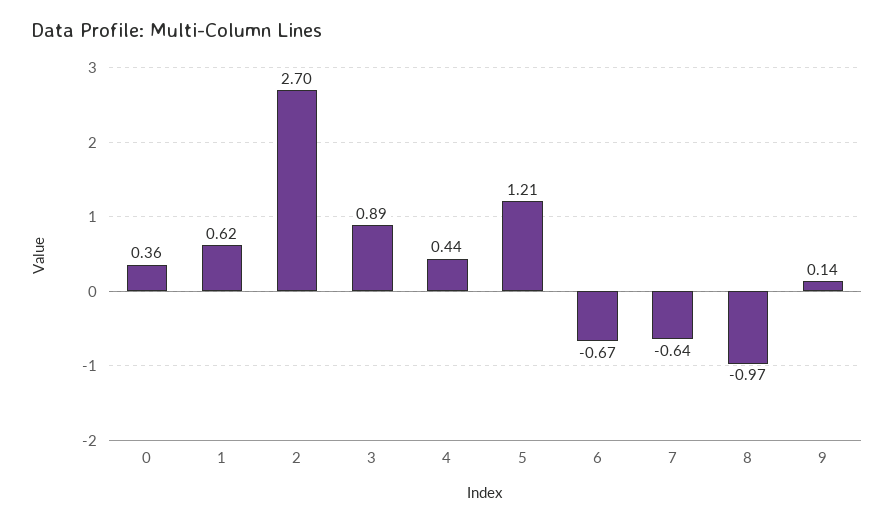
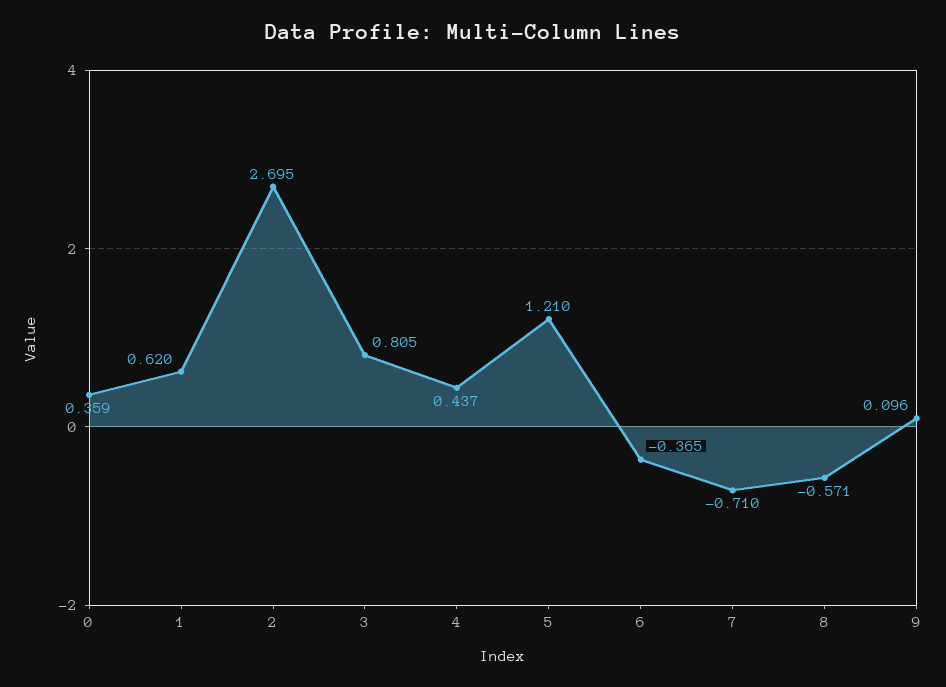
  {
    "0": 0.359,
    "1": 0.62,
    "2": 2.695,
-   "3": 0.89,
+   "3": 0.805,
    "4": 0.437,
    "5": 1.21,
-   "6": -0.67,
+   "6": -0.365,
-   "7": -0.64,
+   "7": -0.71,
-   "8": -0.97,
+   "8": -0.571,
-   "9": 0.14
+   "9": 0.096
  }

